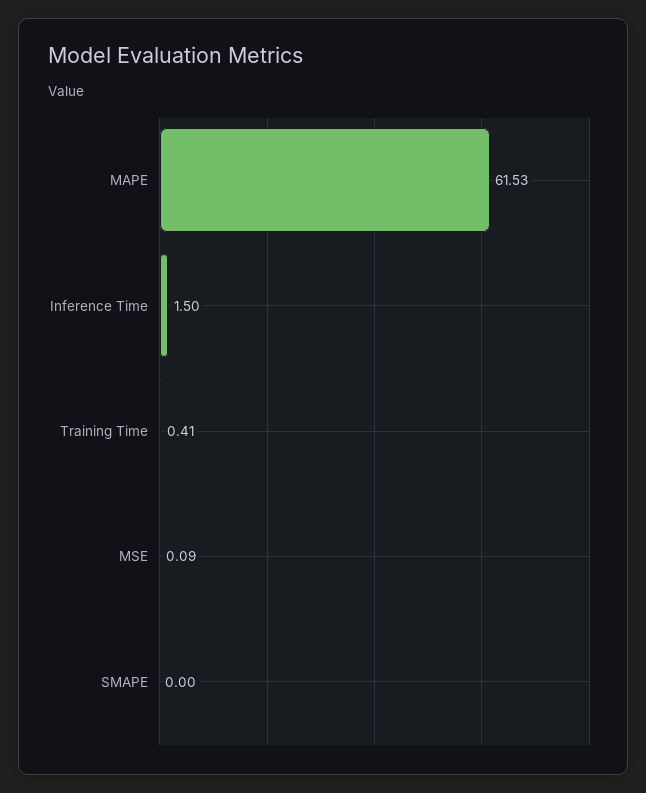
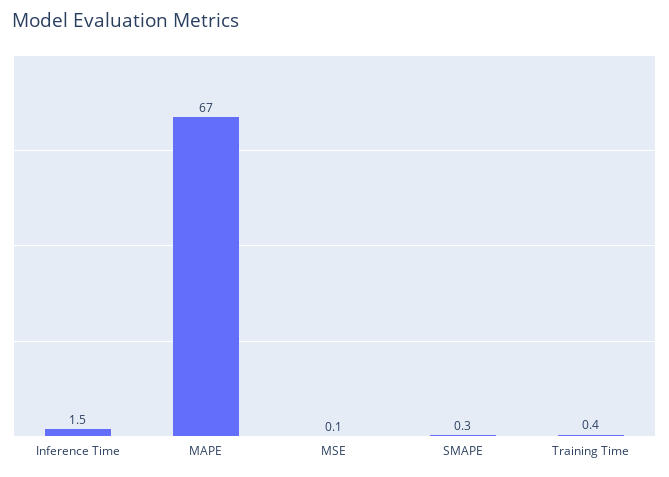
  {
-   "MAPE": 61.53,
+   "MAPE": 67,
    "Inference Time": 1.5,
    "Training Time": 0.41,
    "MSE": 0.09,
-   "SMAPE": 0
+   "SMAPE": 0.3
  }

